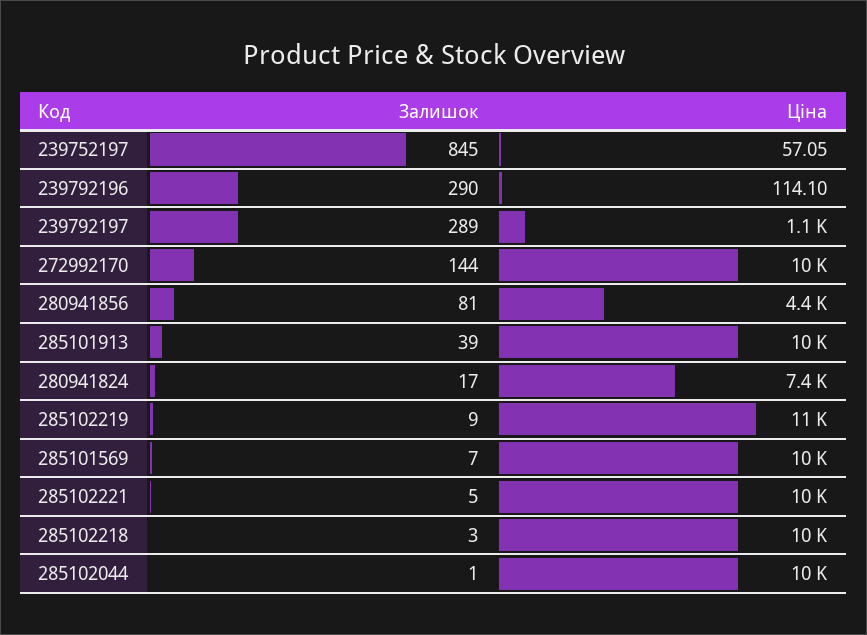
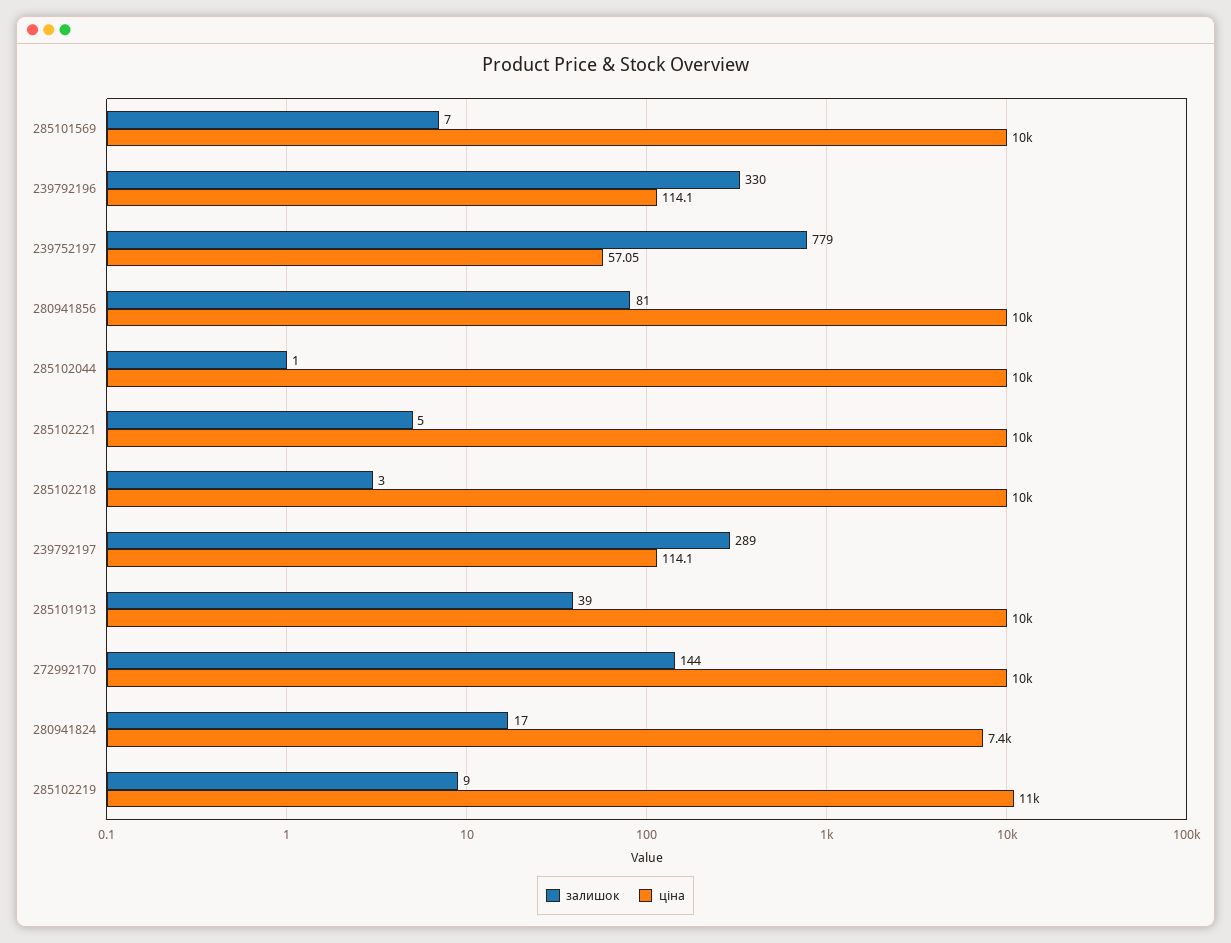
  {
    "Залишок": {
-     "239752197": 845,
+     "239752197": 779,
-     "239792196": 290,
+     "239792196": 330,
      "239792197": 289,
      "272992170": 144,
      "280941856": 81,
      "285101913": 39,
      "280941824": 17,
      "285102219": 9,
      "285101569": 7,
      "285102221": 5,
      "285102218": 3,
      "285102044": 1
    },
    "Ціна": {
      "239752197": 57.05,
      "239792196": 114.1,
-     "239792197": 1100,
+     "239792197": 114.1,
      "272992170": 10000,
-     "280941856": 4400,
+     "280941856": 10000,
      "285101913": 10000,
      "280941824": 7400,
      "285102219": 11000,
      "285101569": 10000,
      "285102221": 10000,
      "285102218": 10000,
      "285102044": 10000
    }
  }

